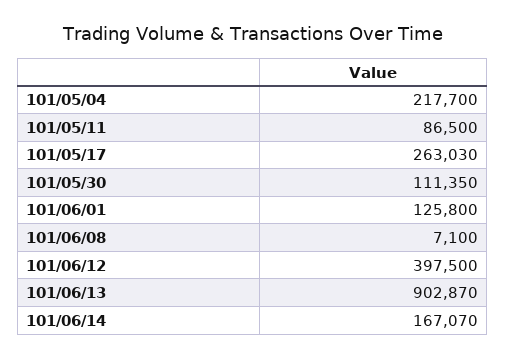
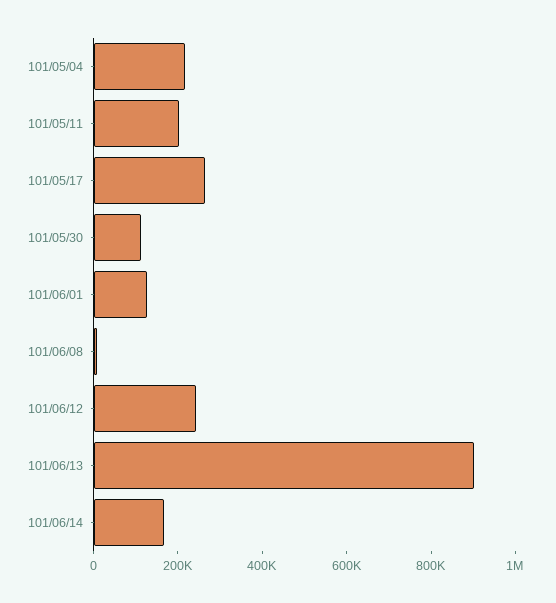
  {
    "101/05/04": 217700,
-   "101/05/11": 86500,
+   "101/05/11": 200000,
    "101/05/17": 263030,
    "101/05/30": 111350,
    "101/06/01": 125800,
    "101/06/08": 7100,
-   "101/06/12": 397500,
+   "101/06/12": 250000,
    "101/06/13": 902870,
    "101/06/14": 167070
  }

